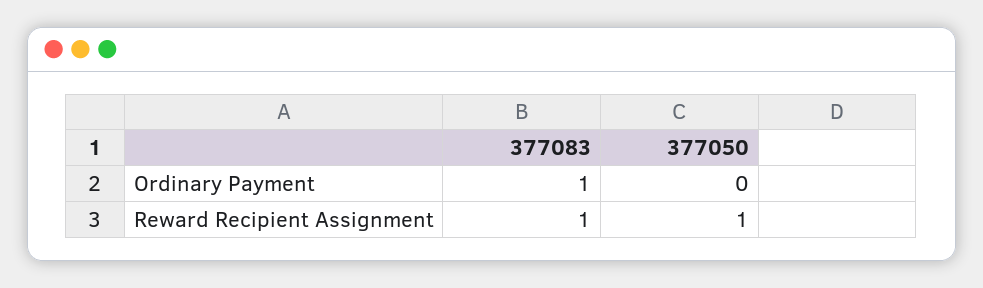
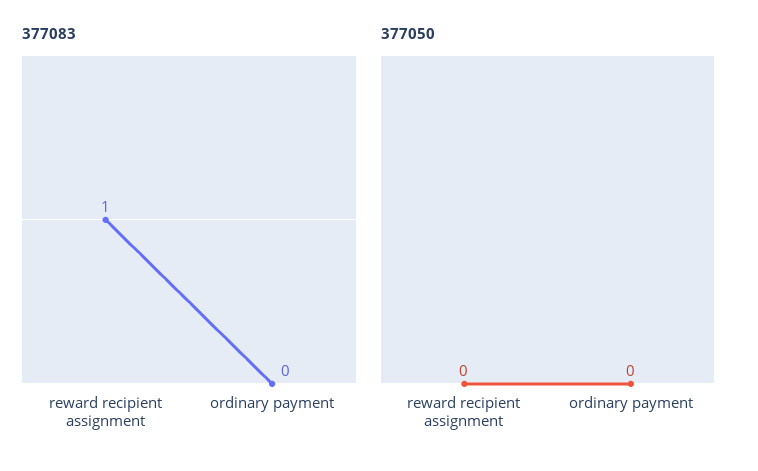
  {
    "377083": {
-     "Ordinary Payment": 1,
+     "Ordinary Payment": 0,
      "Reward Recipient Assignment": 1
    },
    "377050": {
      "Ordinary Payment": 0,
-     "Reward Recipient Assignment": 1
+     "Reward Recipient Assignment": 0
    }
  }

